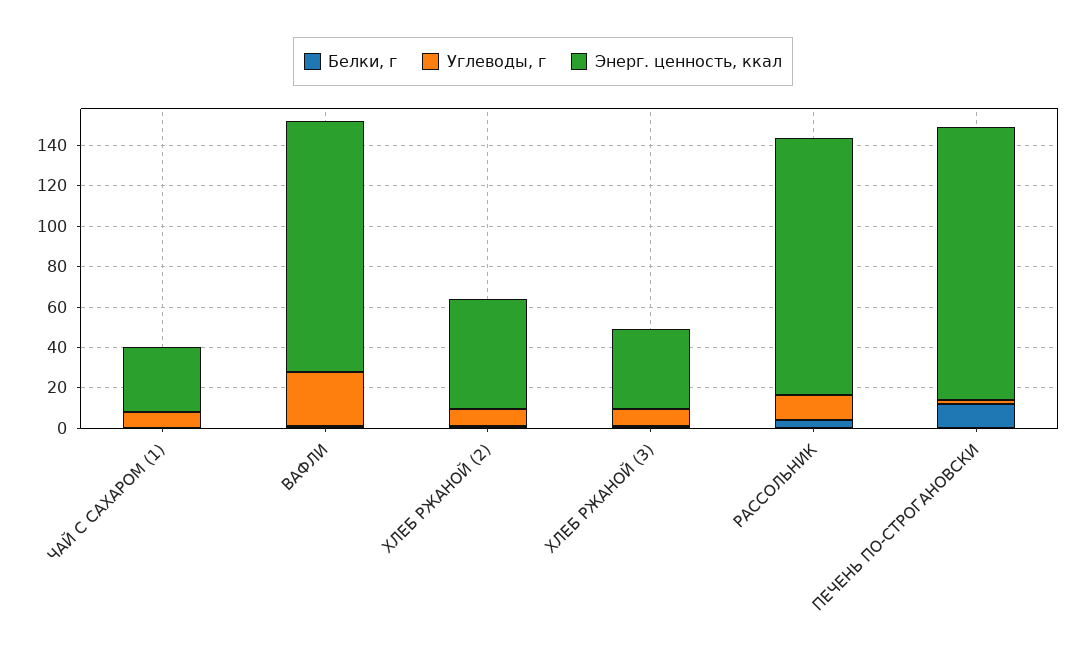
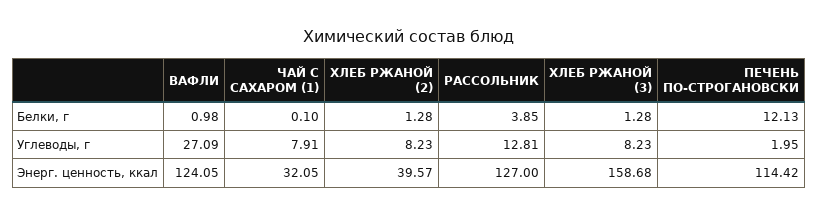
  {
    "Белки, г": {
      "ЧАЙ С САХАРОМ (1)": 0.1,
      "ВАФЛИ": 0.98,
      "ХЛЕБ РЖАНОЙ (2)": 1.28,
      "ХЛЕБ РЖАНОЙ (3)": 1.28,
      "РАССОЛЬНИК": 3.85,
      "ПЕЧЕНЬ ПО-СТРОГАНОВСКИ": 12.13
    },
    "Углеводы, г": {
      "ЧАЙ С САХАРОМ (1)": 7.91,
      "ВАФЛИ": 27.09,
      "ХЛЕБ РЖАНОЙ (2)": 8.23,
      "ХЛЕБ РЖАНОЙ (3)": 8.23,
      "РАССОЛЬНИК": 12.81,
      "ПЕЧЕНЬ ПО-СТРОГАНОВСКИ": 1.95
    },
    "Энерг. ценность, ккал": {
      "ЧАЙ С САХАРОМ (1)": 32.05,
      "ВАФЛИ": 124.05,
-     "ХЛЕБ РЖАНОЙ (2)": 55,
+     "ХЛЕБ РЖАНОЙ (2)": 39.57,
-     "ХЛЕБ РЖАНОЙ (3)": 40,
+     "ХЛЕБ РЖАНОЙ (3)": 158.68,
      "РАССОЛЬНИК": 127,
-     "ПЕЧЕНЬ ПО-СТРОГАНОВСКИ": 135
+     "ПЕЧЕНЬ ПО-СТРОГАНОВСКИ": 114.42
    }
  }

